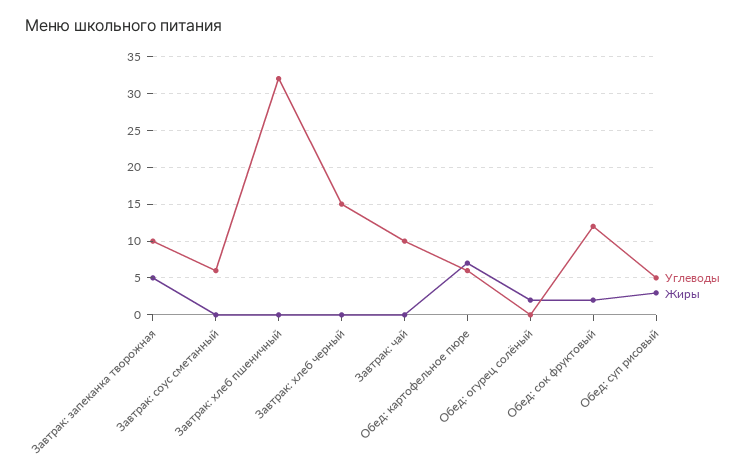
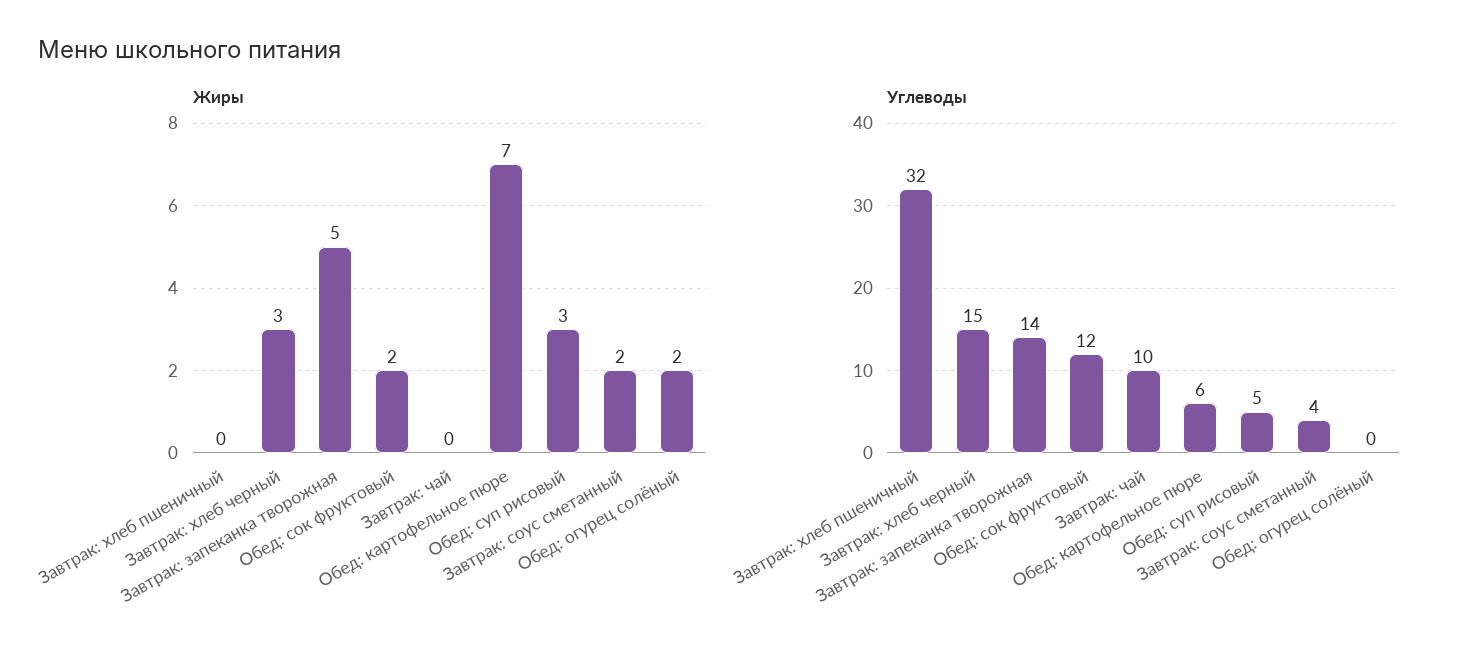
  {
    "Углеводы": {
-     "Завтрак: запеканка творожная": 10,
+     "Завтрак: запеканка творожная": 14,
-     "Завтрак: соус сметанный": 6,
+     "Завтрак: соус сметанный": 4,
      "Завтрак: хлеб пшеничный": 32,
      "Завтрак: хлеб черный": 15,
      "Завтрак: чай": 10,
      "Обед: картофельное пюре": 6,
      "Обед: огурец солёный": 0,
      "Обед: сок фруктовый": 12,
      "Обед: суп рисовый": 5
    },
    "Жиры": {
      "Завтрак: запеканка творожная": 5,
-     "Завтрак: соус сметанный": 0,
+     "Завтрак: соус сметанный": 2,
      "Завтрак: хлеб пшеничный": 0,
-     "Завтрак: хлеб черный": 0,
+     "Завтрак: хлеб черный": 3,
      "Завтрак: чай": 0,
      "Обед: картофельное пюре": 7,
      "Обед: огурец солёный": 2,
      "Обед: сок фруктовый": 2,
      "Обед: суп рисовый": 3
    }
  }

